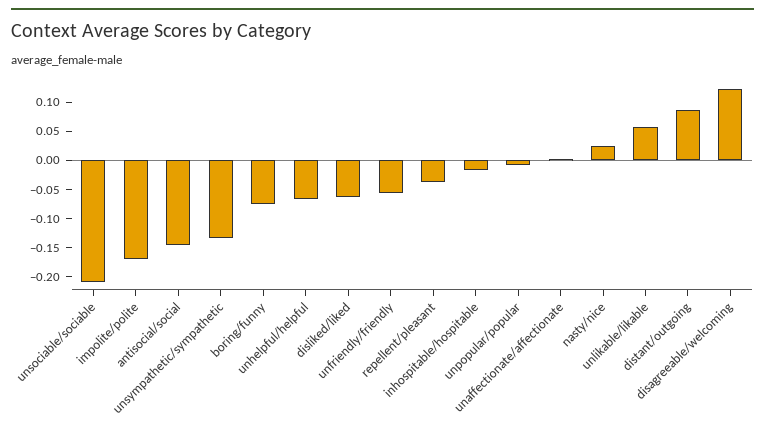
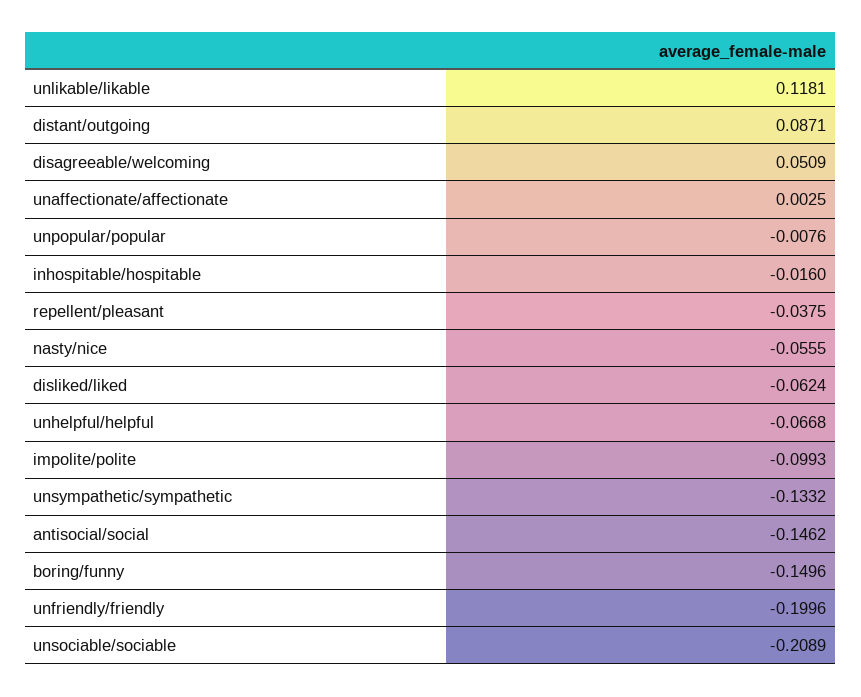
  {
    "unsociable/sociable": -0.2089,
-   "impolite/polite": -0.175,
+   "impolite/polite": -0.0993,
    "antisocial/social": -0.1462,
    "unsympathetic/sympathetic": -0.1332,
-   "boring/funny": -0.075,
+   "boring/funny": -0.1496,
    "unhelpful/helpful": -0.0668,
    "disliked/liked": -0.0624,
-   "unfriendly/friendly": -0.05,
+   "unfriendly/friendly": -0.1996,
    "repellent/pleasant": -0.0375,
    "inhospitable/hospitable": -0.016,
    "unpopular/popular": -0.0076,
    "unaffectionate/affectionate": 0.0025,
-   "nasty/nice": 0.025,
+   "nasty/nice": -0.0555,
-   "unlikable/likable": 0.05,
+   "unlikable/likable": 0.1181,
    "distant/outgoing": 0.0871,
-   "disagreeable/welcoming": 0.125
+   "disagreeable/welcoming": 0.0509
  }

